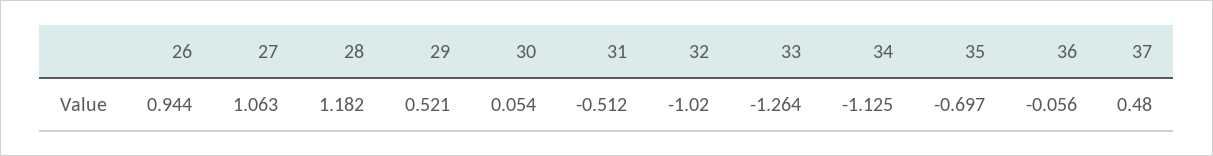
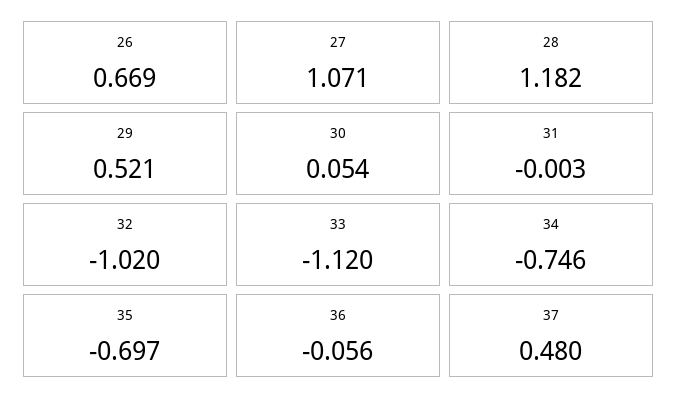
  {
-   "26": 0.944,
+   "26": 0.669,
-   "27": 1.063,
+   "27": 1.071,
    "28": 1.182,
    "29": 0.521,
    "30": 0.054,
-   "31": -0.512,
+   "31": -0.003,
    "32": -1.02,
-   "33": -1.264,
+   "33": -1.12,
-   "34": -1.125,
+   "34": -0.746,
    "35": -0.697,
    "36": -0.056,
    "37": 0.48
  }

